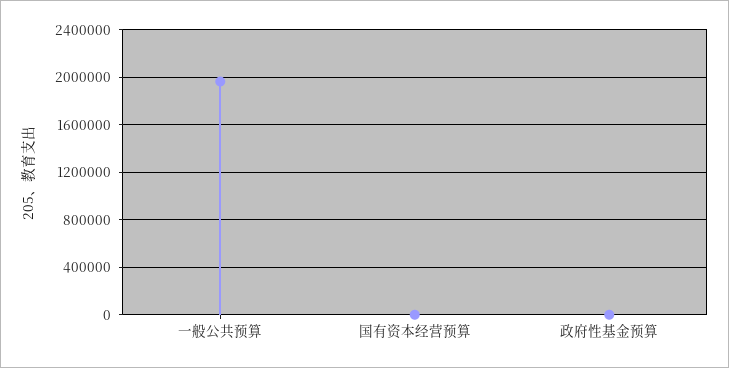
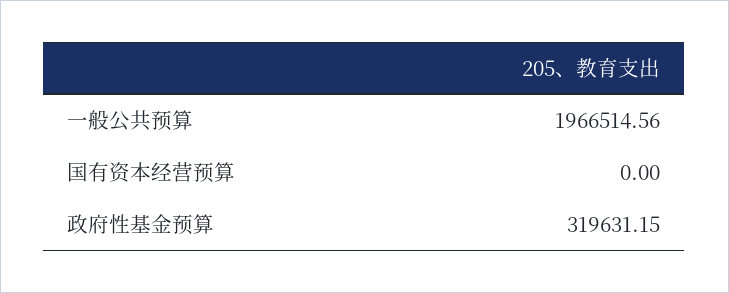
  {
    "一般公共预算": 1966514.56,
    "国有资本经营预算": 0,
-   "政府性基金预算": 0
+   "政府性基金预算": 319631.15
  }

